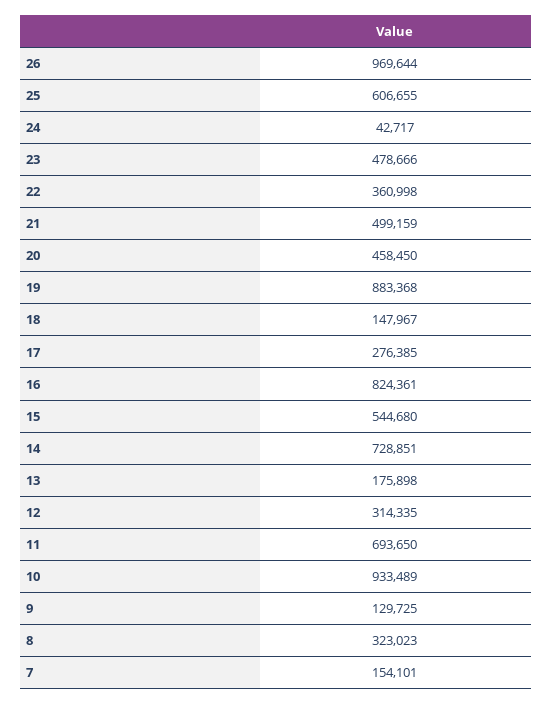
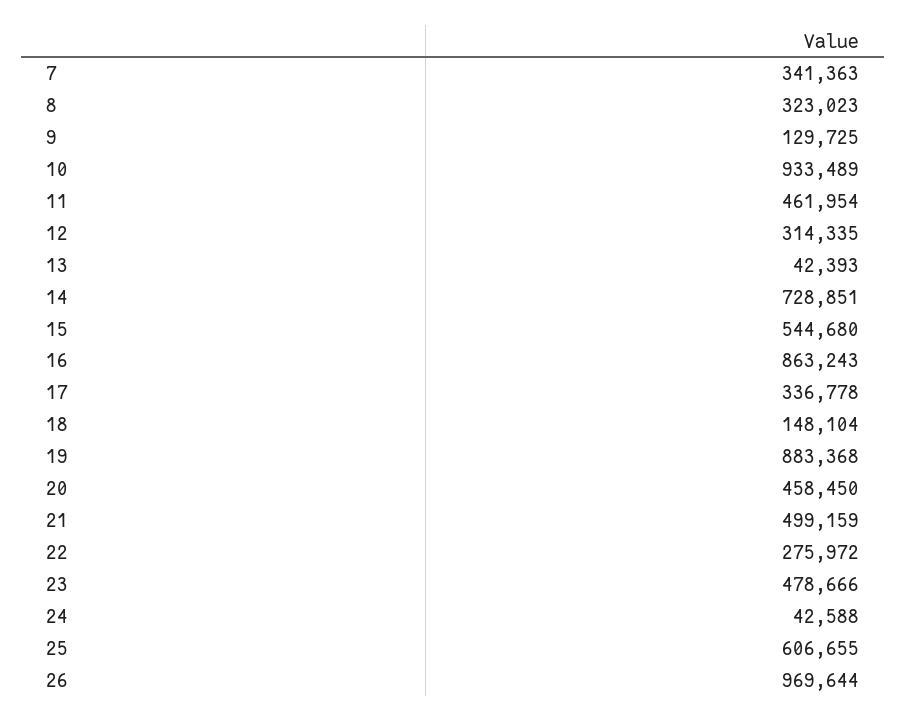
  {
    "26": 969644,
    "25": 606655,
-   "24": 42717,
+   "24": 42588,
    "23": 478666,
-   "22": 360998,
+   "22": 275972,
    "21": 499159,
    "20": 458450,
    "19": 883368,
-   "18": 147967,
+   "18": 148104,
-   "17": 276385,
+   "17": 336778,
-   "16": 824361,
+   "16": 863243,
    "15": 544680,
    "14": 728851,
-   "13": 175898,
+   "13": 42393,
    "12": 314335,
-   "11": 693650,
+   "11": 461954,
    "10": 933489,
    "9": 129725,
    "8": 323023,
-   "7": 154101
+   "7": 341363
  }

